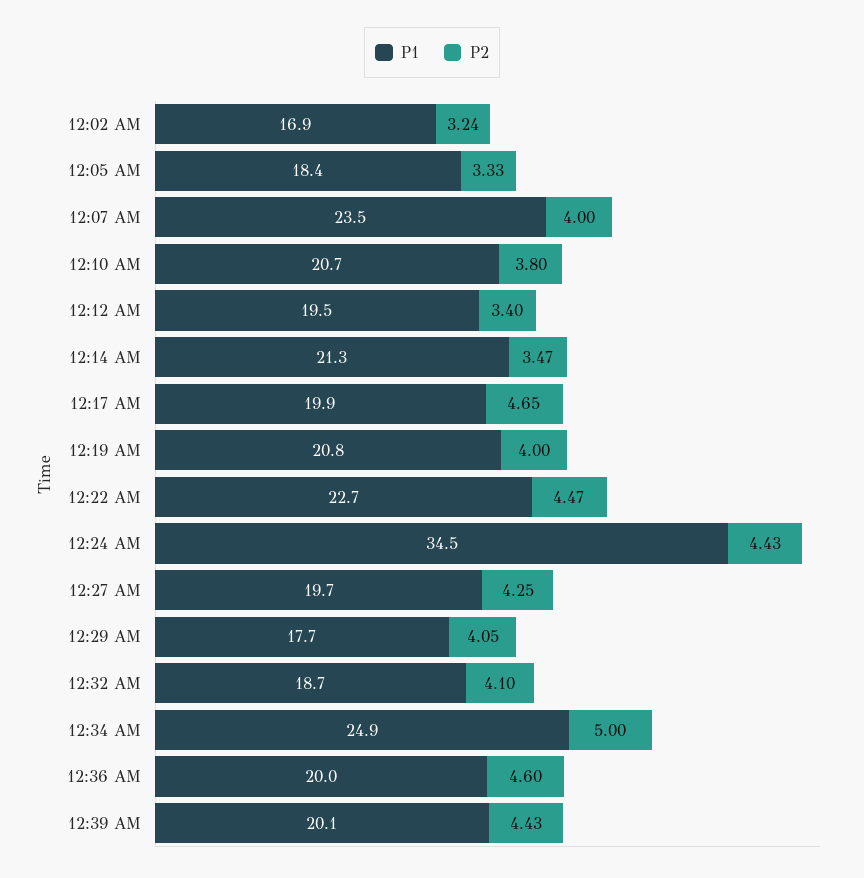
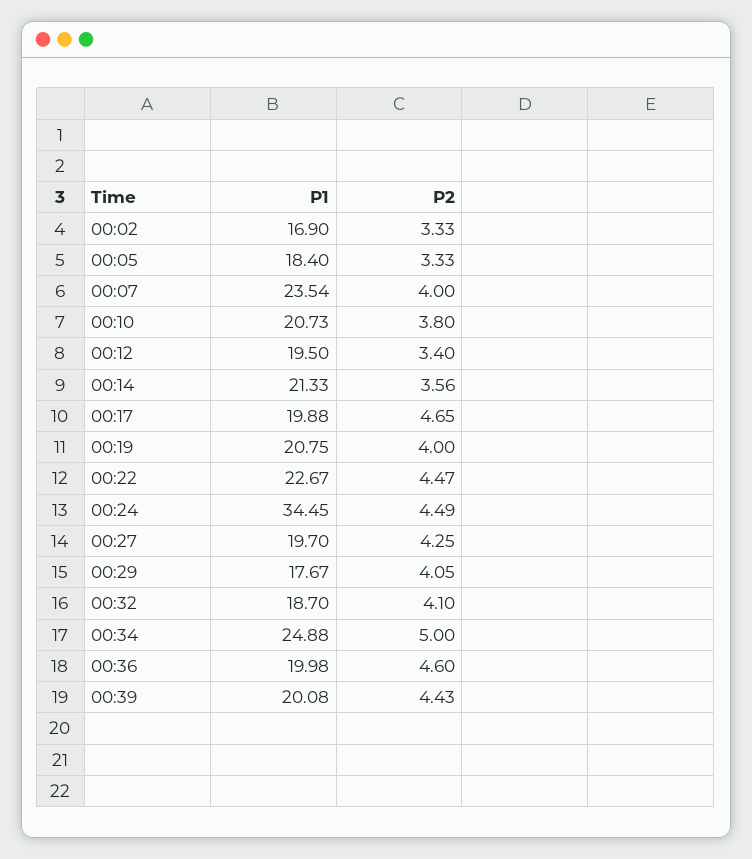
  {
    "P1": {
      "12:02 AM": 16.9,
      "12:05 AM": 18.4,
      "12:07 AM": 23.54,
      "12:10 AM": 20.73,
      "12:12 AM": 19.5,
      "12:14 AM": 21.33,
      "12:17 AM": 19.88,
      "12:19 AM": 20.75,
      "12:22 AM": 22.67,
      "12:24 AM": 34.45,
      "12:27 AM": 19.7,
      "12:29 AM": 17.67,
      "12:32 AM": 18.7,
      "12:34 AM": 24.88,
      "12:36 AM": 19.98,
      "12:39 AM": 20.08
    },
    "P2": {
-     "12:02 AM": 3.24,
+     "12:02 AM": 3.33,
      "12:05 AM": 3.33,
      "12:07 AM": 4,
      "12:10 AM": 3.8,
      "12:12 AM": 3.4,
-     "12:14 AM": 3.47,
+     "12:14 AM": 3.56,
      "12:17 AM": 4.65,
      "12:19 AM": 4,
      "12:22 AM": 4.47,
-     "12:24 AM": 4.43,
+     "12:24 AM": 4.49,
      "12:27 AM": 4.25,
      "12:29 AM": 4.05,
      "12:32 AM": 4.1,
      "12:34 AM": 5,
      "12:36 AM": 4.6,
      "12:39 AM": 4.43
    }
  }

